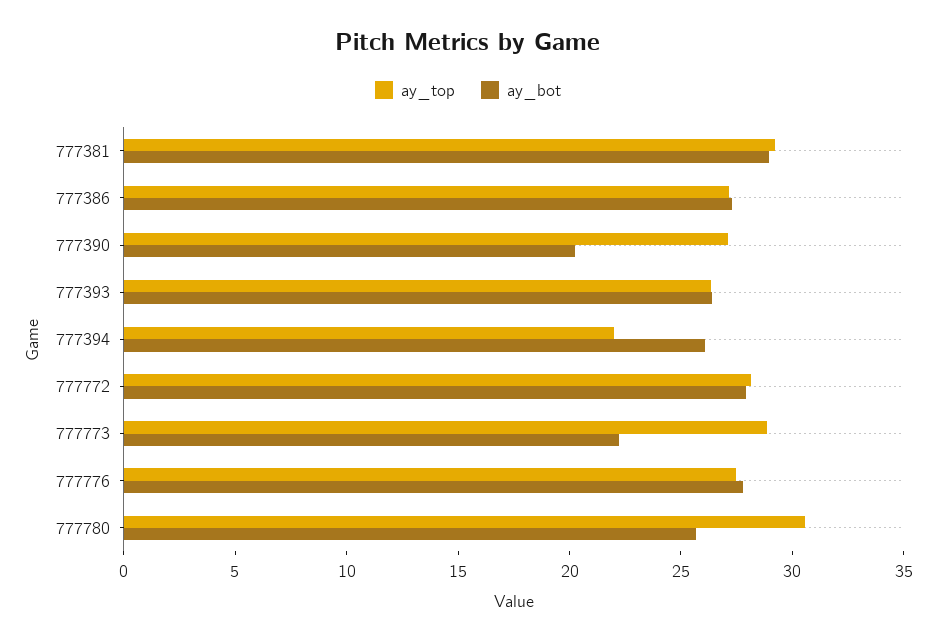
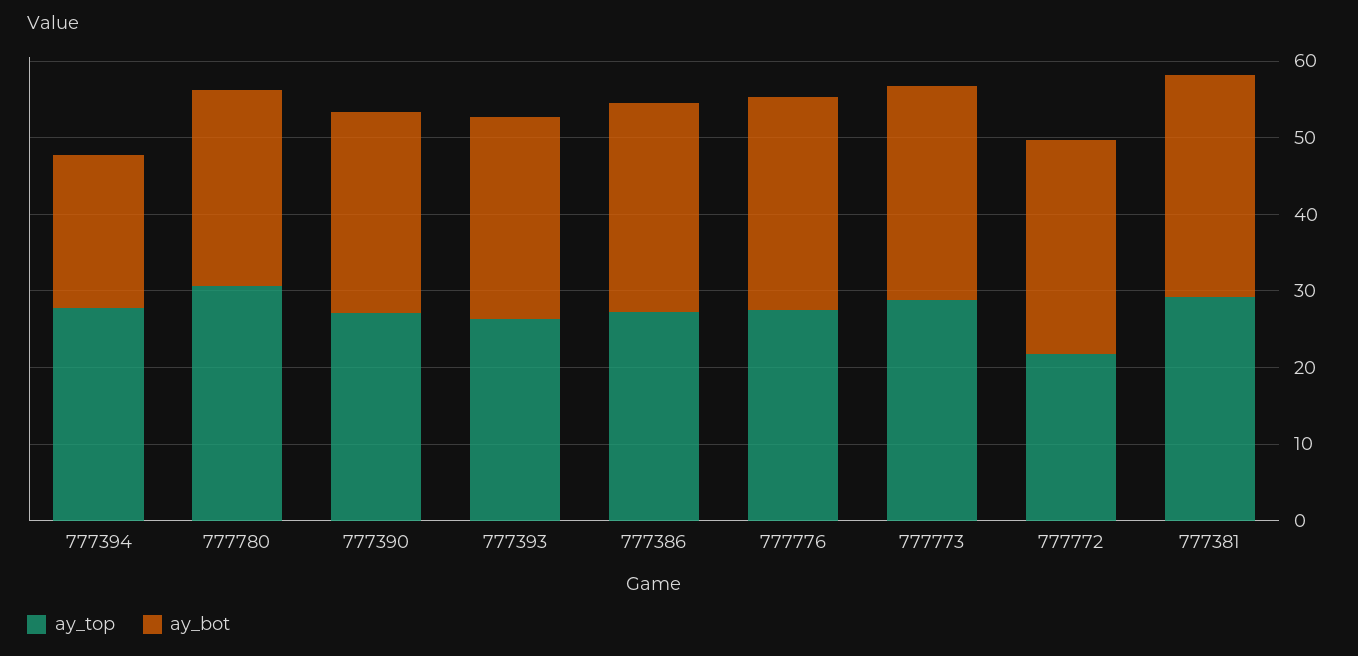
  {
    "ay_top": {
      "777381": 29,
      "777386": 27,
      "777390": 27,
      "777393": 26,
-     "777394": 22,
+     "777394": 28,
-     "777772": 28,
+     "777772": 22,
      "777773": 29,
      "777776": 27,
      "777780": 31
    },
    "ay_bot": {
      "777381": 29,
      "777386": 27,
-     "777390": 20,
+     "777390": 26,
      "777393": 26,
-     "777394": 26,
+     "777394": 20,
      "777772": 28,
-     "777773": 22,
+     "777773": 28,
      "777776": 28,
      "777780": 26
    }
  }

